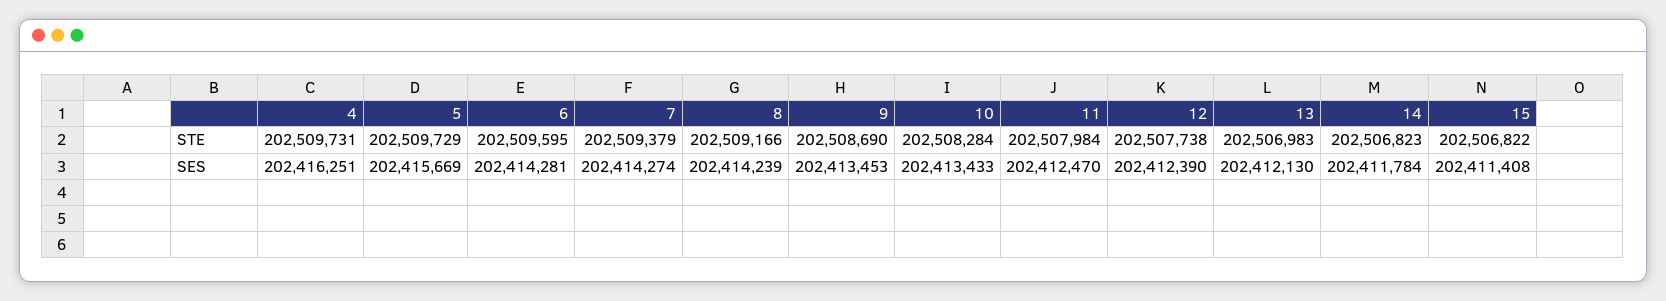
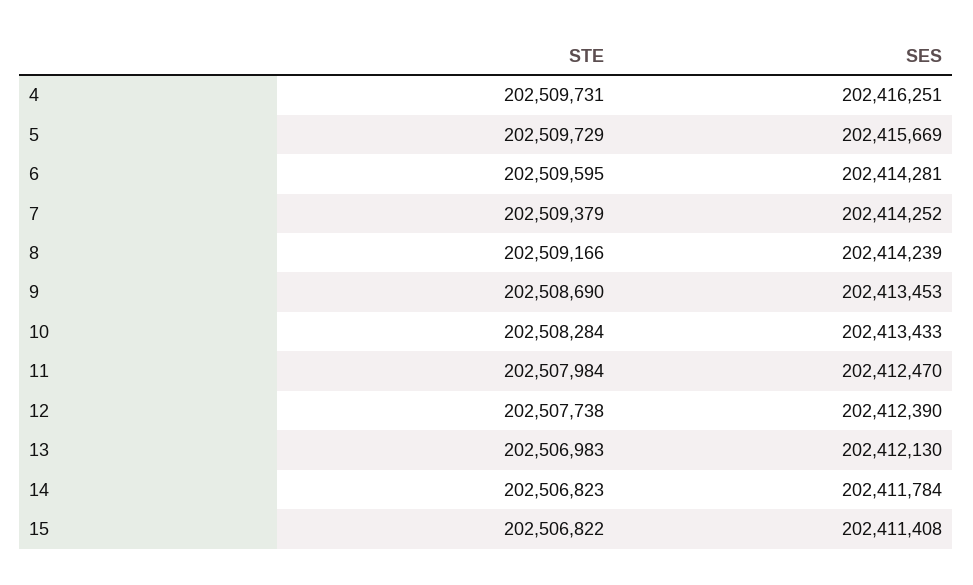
  {
    "4": {
      "STE": 202509731,
      "SES": 202416251
    },
    "5": {
      "STE": 202509729,
      "SES": 202415669
    },
    "6": {
      "STE": 202509595,
      "SES": 202414281
    },
    "7": {
      "STE": 202509379,
-     "SES": 202414274
+     "SES": 202414252
    },
    "8": {
      "STE": 202509166,
      "SES": 202414239
    },
    "9": {
      "STE": 202508690,
      "SES": 202413453
    },
    "10": {
      "STE": 202508284,
      "SES": 202413433
    },
    "11": {
      "STE": 202507984,
      "SES": 202412470
    },
    "12": {
      "STE": 202507738,
      "SES": 202412390
    },
    "13": {
      "STE": 202506983,
      "SES": 202412130
    },
    "14": {
      "STE": 202506823,
      "SES": 202411784
    },
    "15": {
      "STE": 202506822,
      "SES": 202411408
    }
  }

